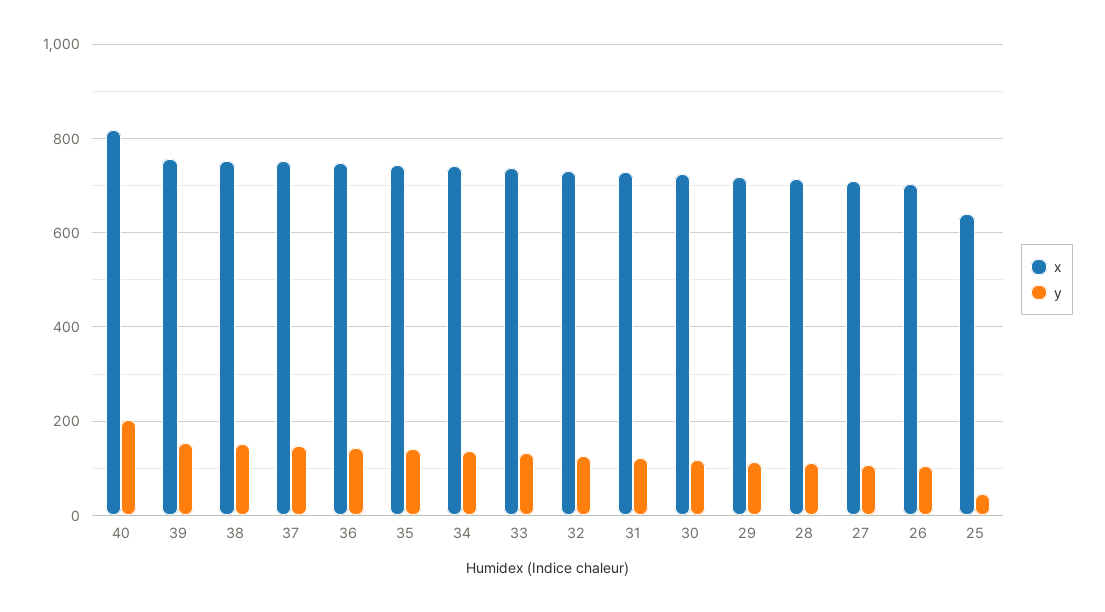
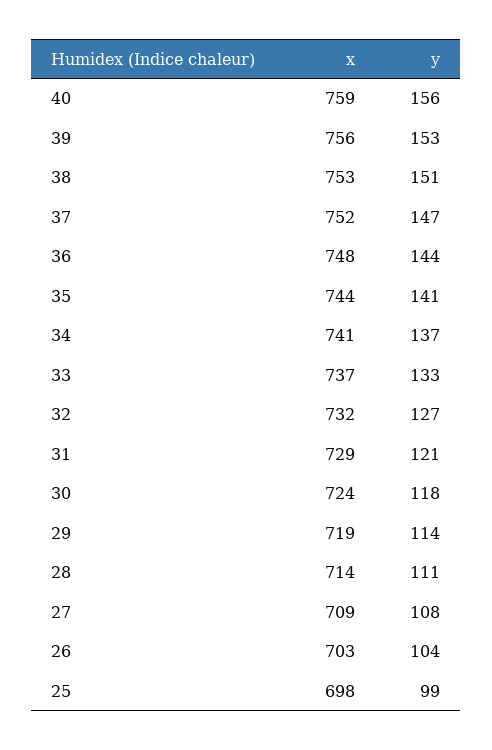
  {
    "x": {
-     "40": 820,
+     "40": 759,
      "39": 756,
      "38": 753,
      "37": 752,
      "36": 748,
      "35": 744,
      "34": 741,
      "33": 737,
      "32": 732,
      "31": 729,
      "30": 724,
      "29": 719,
      "28": 714,
      "27": 709,
      "26": 703,
-     "25": 640
+     "25": 698
    },
    "y": {
-     "40": 200,
+     "40": 156,
      "39": 153,
      "38": 151,
      "37": 147,
      "36": 144,
      "35": 141,
      "34": 137,
      "33": 133,
      "32": 127,
      "31": 121,
      "30": 118,
      "29": 114,
      "28": 111,
      "27": 108,
      "26": 104,
-     "25": 40
+     "25": 99
    }
  }

